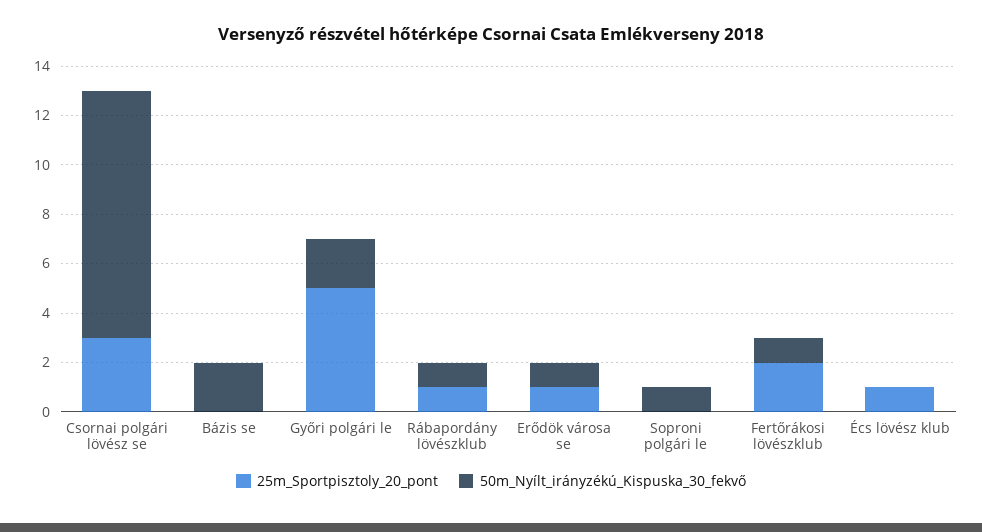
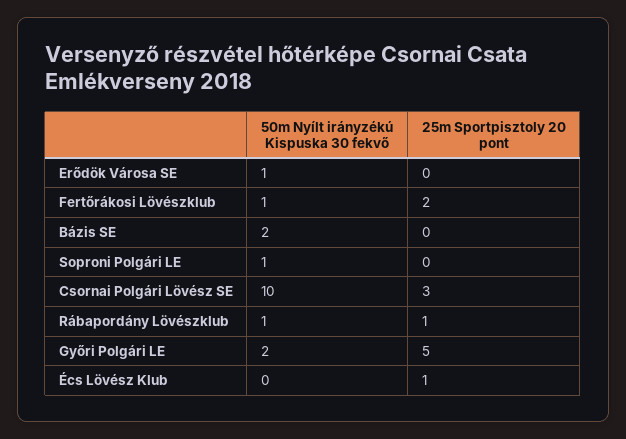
  {
    "25m_Sportpisztoly_20_pont": {
      "Csornai polgári lövész se": 3,
      "Bázis se": 0,
      "Győri polgári le": 5,
      "Rábapordány lövészklub": 1,
-     "Erődök városa se": 1,
+     "Erődök városa se": 0,
      "Soproni polgári le": 0,
      "Fertőrákosi lövészklub": 2,
      "Écs lövész klub": 1
    },
    "50m_Nyílt_irányzékú_Kispuska_30_fekvő": {
      "Csornai polgári lövész se": 10,
      "Bázis se": 2,
      "Győri polgári le": 2,
      "Rábapordány lövészklub": 1,
      "Erődök városa se": 1,
      "Soproni polgári le": 1,
      "Fertőrákosi lövészklub": 1,
      "Écs lövész klub": 0
    }
  }

